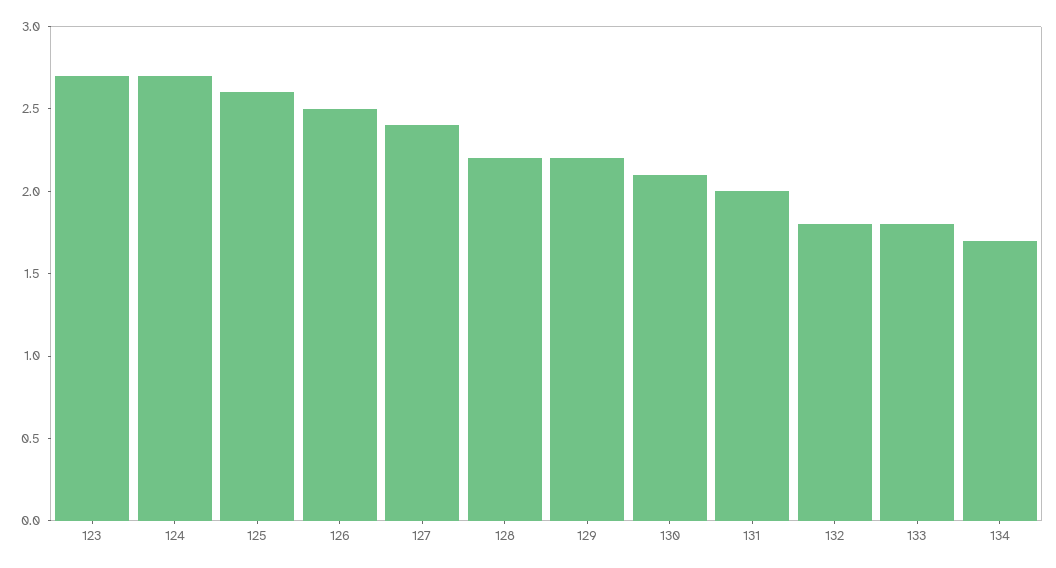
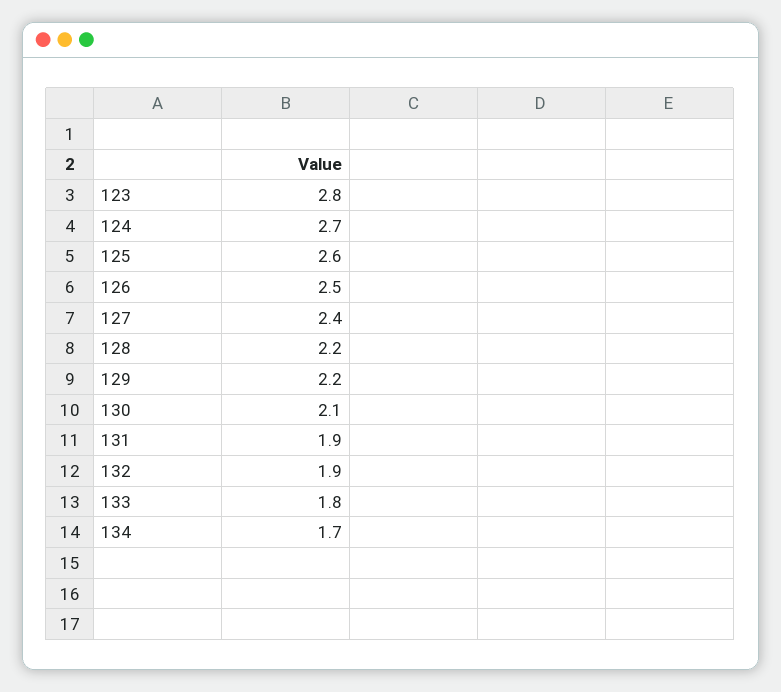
  {
-   "123": 2.7,
+   "123": 2.8,
    "124": 2.7,
    "125": 2.6,
    "126": 2.5,
    "127": 2.4,
    "128": 2.2,
    "129": 2.2,
    "130": 2.1,
-   "131": 2,
+   "131": 1.9,
-   "132": 1.8,
+   "132": 1.9,
    "133": 1.8,
    "134": 1.7
  }

